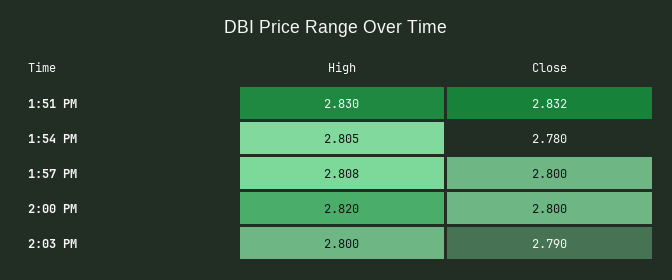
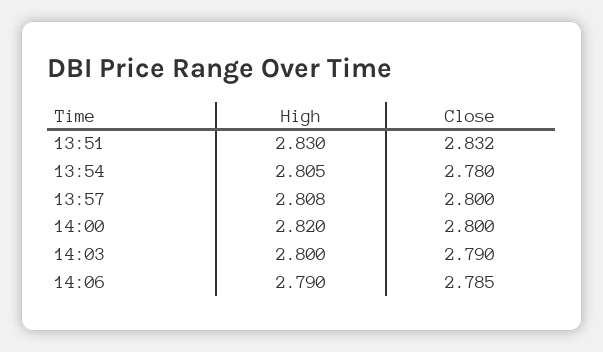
  {
    "High": {
      "1:51 PM": 2.83,
      "1:54 PM": 2.805,
      "1:57 PM": 2.808,
      "2:00 PM": 2.82,
-     "2:03 PM": 2.8
+     "2:03 PM": 2.8,
+     "14:06": 2.79
    },
    "Close": {
      "1:51 PM": 2.832,
      "1:54 PM": 2.78,
      "1:57 PM": 2.8,
      "2:00 PM": 2.8,
-     "2:03 PM": 2.79
+     "2:03 PM": 2.79,
+     "14:06": 2.785
    }
  }

